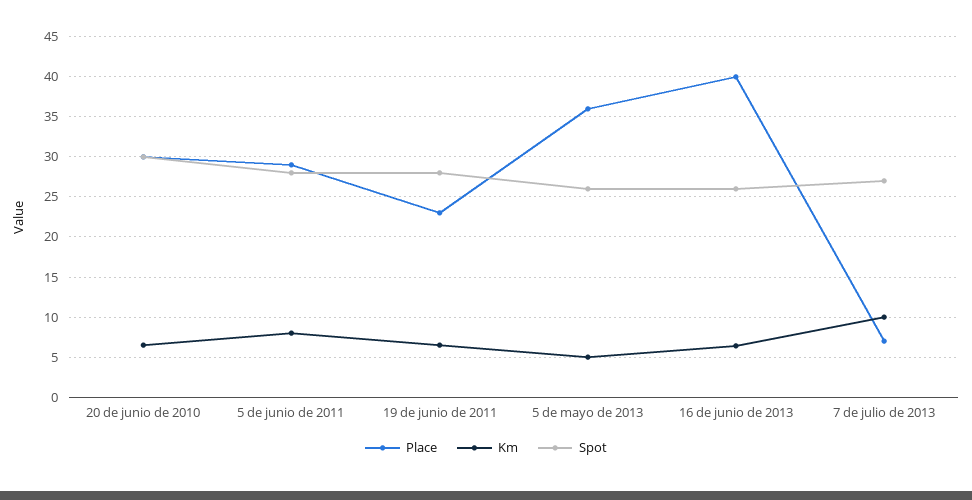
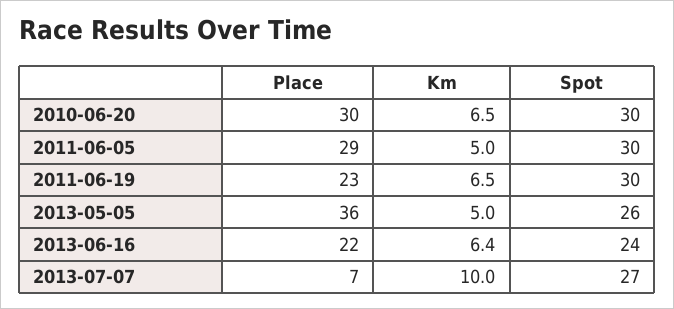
  {
    "Place": {
      "20 de junio de 2010": 30,
      "5 de junio de 2011": 29,
      "19 de junio de 2011": 23,
      "5 de mayo de 2013": 36,
-     "16 de junio de 2013": 40,
+     "16 de junio de 2013": 22,
      "7 de julio de 2013": 7
    },
    "Km": {
      "20 de junio de 2010": 6.5,
-     "5 de junio de 2011": 8,
+     "5 de junio de 2011": 5,
      "19 de junio de 2011": 6.5,
      "5 de mayo de 2013": 5,
      "16 de junio de 2013": 6.4,
      "7 de julio de 2013": 10
    },
    "Spot": {
      "20 de junio de 2010": 30,
-     "5 de junio de 2011": 28,
+     "5 de junio de 2011": 30,
-     "19 de junio de 2011": 28,
+     "19 de junio de 2011": 30,
      "5 de mayo de 2013": 26,
-     "16 de junio de 2013": 26,
+     "16 de junio de 2013": 24,
      "7 de julio de 2013": 27
    }
  }

